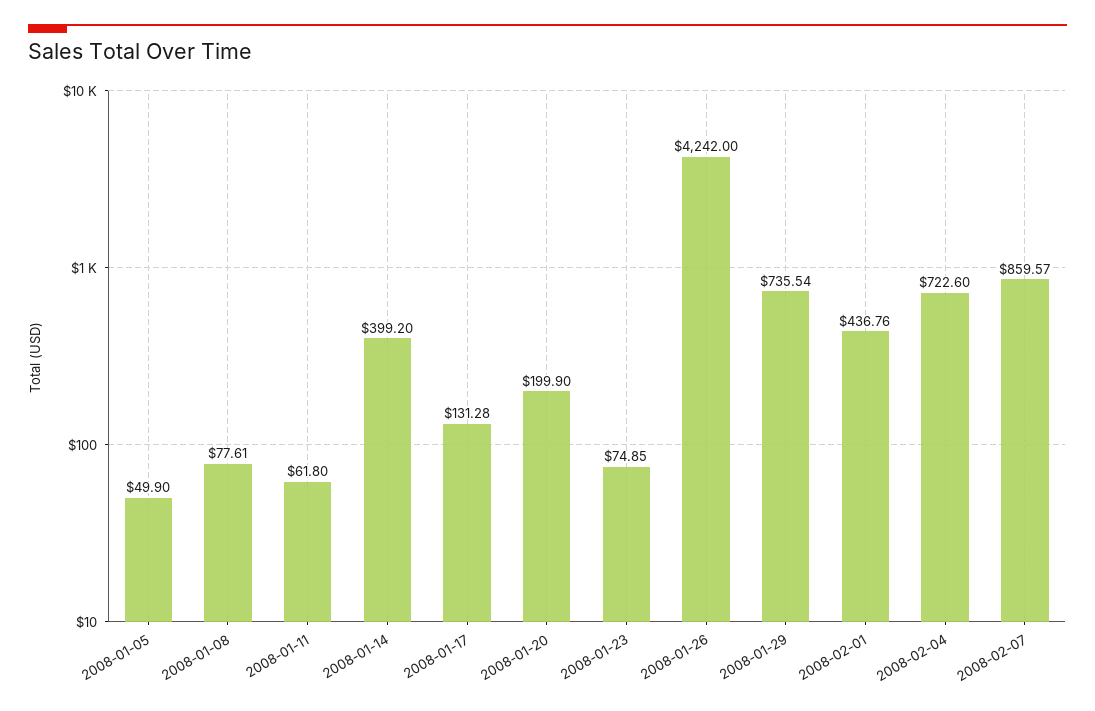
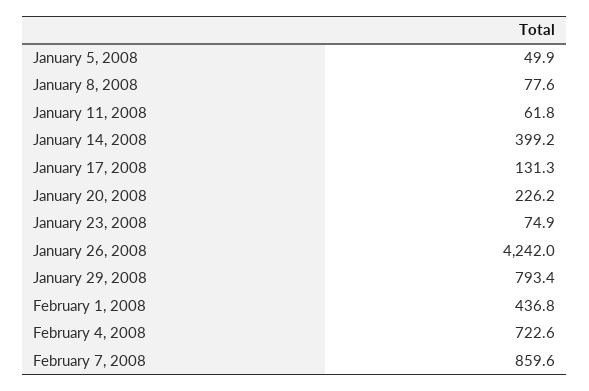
  {
    "2008-01-05": 49.9,
    "2008-01-08": 77.61,
    "2008-01-11": 61.8,
    "2008-01-14": 399.2,
    "2008-01-17": 131.28,
-   "2008-01-20": 199.9,
+   "2008-01-20": 226.2,
    "2008-01-23": 74.85,
    "2008-01-26": 4242,
-   "2008-01-29": 735.54,
+   "2008-01-29": 793.4,
    "2008-02-01": 436.76,
    "2008-02-04": 722.6,
    "2008-02-07": 859.57
  }

